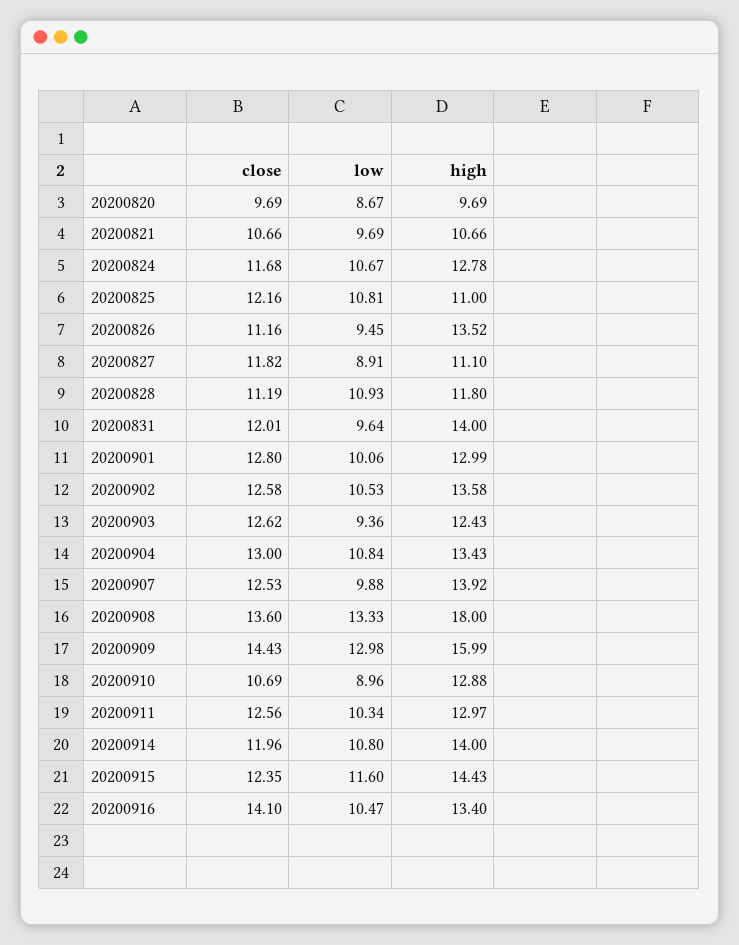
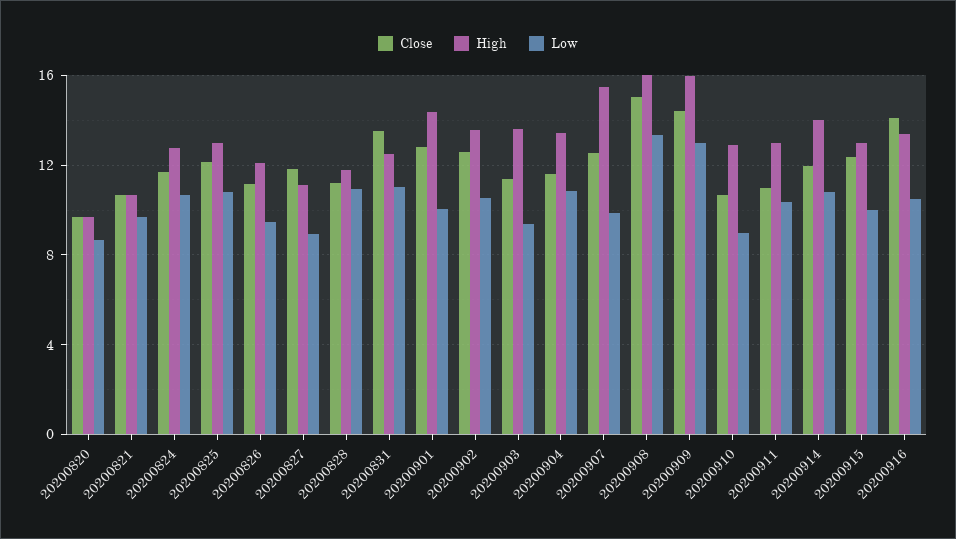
  {
    "close": {
      "20200820": 9.69,
      "20200821": 10.66,
      "20200824": 11.68,
      "20200825": 12.16,
      "20200826": 11.16,
      "20200827": 11.82,
      "20200828": 11.19,
-     "20200831": 12.01,
+     "20200831": 13.5,
      "20200901": 12.8,
      "20200902": 12.58,
-     "20200903": 12.62,
+     "20200903": 11.5,
-     "20200904": 13,
+     "20200904": 11.5,
      "20200907": 12.53,
-     "20200908": 13.6,
+     "20200908": 15,
      "20200909": 14.43,
      "20200910": 10.69,
-     "20200911": 12.56,
+     "20200911": 11,
      "20200914": 11.96,
      "20200915": 12.35,
      "20200916": 14.1
    },
    "low": {
      "20200820": 8.67,
      "20200821": 9.69,
      "20200824": 10.67,
      "20200825": 10.81,
      "20200826": 9.45,
      "20200827": 8.91,
      "20200828": 10.93,
-     "20200831": 9.64,
+     "20200831": 11,
      "20200901": 10.06,
      "20200902": 10.53,
      "20200903": 9.36,
      "20200904": 10.84,
      "20200907": 9.88,
      "20200908": 13.33,
      "20200909": 12.98,
      "20200910": 8.96,
      "20200911": 10.34,
      "20200914": 10.8,
-     "20200915": 11.6,
+     "20200915": 10,
      "20200916": 10.47
    },
    "high": {
      "20200820": 9.69,
      "20200821": 10.66,
      "20200824": 12.78,
-     "20200825": 11,
+     "20200825": 13,
-     "20200826": 13.52,
+     "20200826": 12,
      "20200827": 11.1,
      "20200828": 11.8,
-     "20200831": 14,
+     "20200831": 12.5,
-     "20200901": 12.99,
+     "20200901": 14.5,
      "20200902": 13.58,
-     "20200903": 12.43,
+     "20200903": 13.5,
      "20200904": 13.43,
-     "20200907": 13.92,
+     "20200907": 15.5,
-     "20200908": 18,
+     "20200908": 16,
      "20200909": 15.99,
      "20200910": 12.88,
      "20200911": 12.97,
      "20200914": 14,
-     "20200915": 14.43,
+     "20200915": 13,
      "20200916": 13.4
    }
  }

